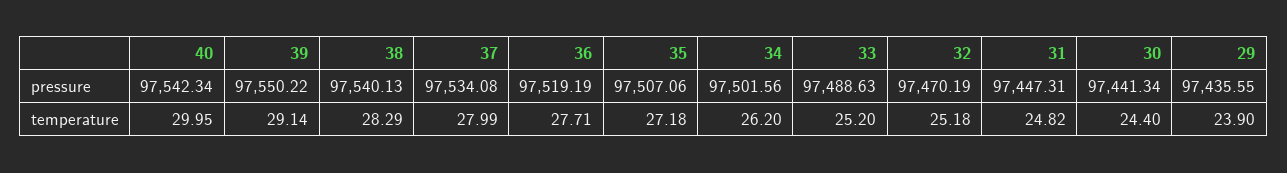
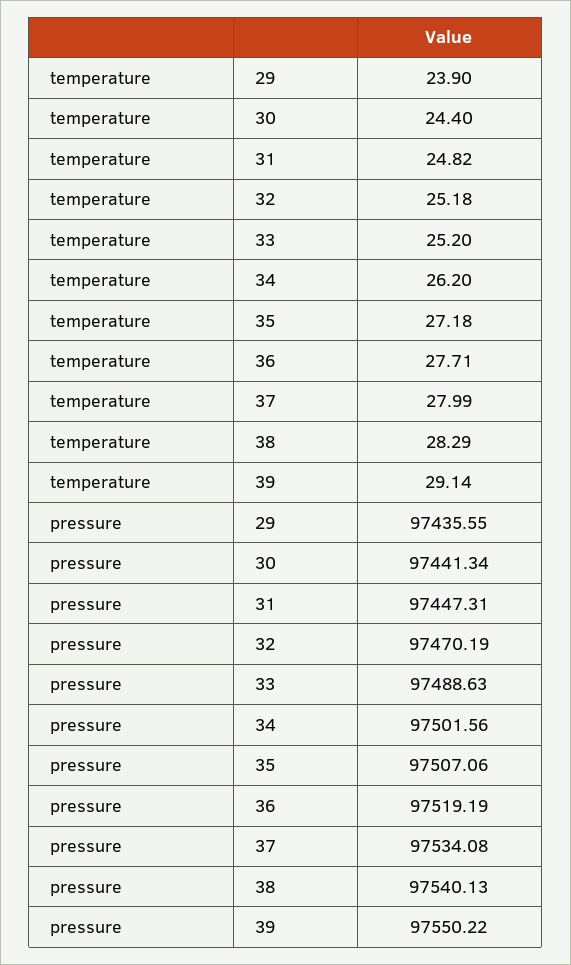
  {
-   "40": {
-     "pressure": 97542.34,
-     "temperature": 29.95
-   },
    "39": {
      "pressure": 97550.22,
      "temperature": 29.14
    },
    "38": {
      "pressure": 97540.13,
      "temperature": 28.29
    },
    "37": {
      "pressure": 97534.08,
      "temperature": 27.99
    },
    "36": {
      "pressure": 97519.19,
      "temperature": 27.71
    },
    "35": {
      "pressure": 97507.06,
      "temperature": 27.18
    },
    "34": {
      "pressure": 97501.56,
      "temperature": 26.2
    },
    "33": {
      "pressure": 97488.63,
      "temperature": 25.2
    },
    "32": {
      "pressure": 97470.19,
      "temperature": 25.18
    },
    "31": {
      "pressure": 97447.31,
      "temperature": 24.82
    },
    "30": {
      "pressure": 97441.34,
      "temperature": 24.4
    },
    "29": {
      "pressure": 97435.55,
      "temperature": 23.9
    }
  }

